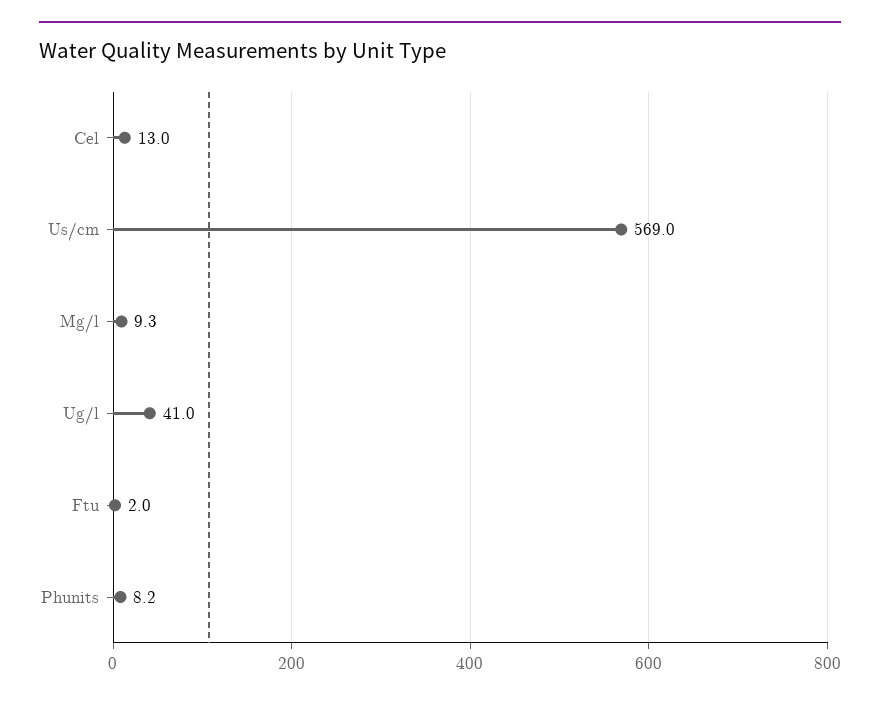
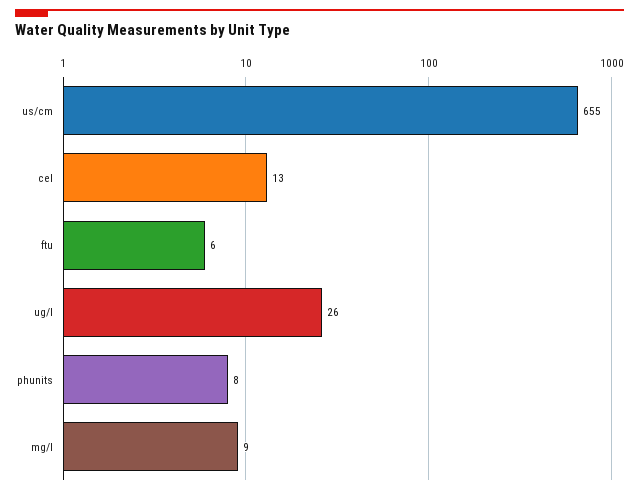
  {
    "Cel": 13,
-   "Us/cm": 569,
+   "Us/cm": 655,
    "Mg/l": 9.3,
-   "Ug/l": 41,
+   "Ug/l": 26,
-   "Ftu": 2,
+   "Ftu": 6,
    "Phunits": 8.2
  }

